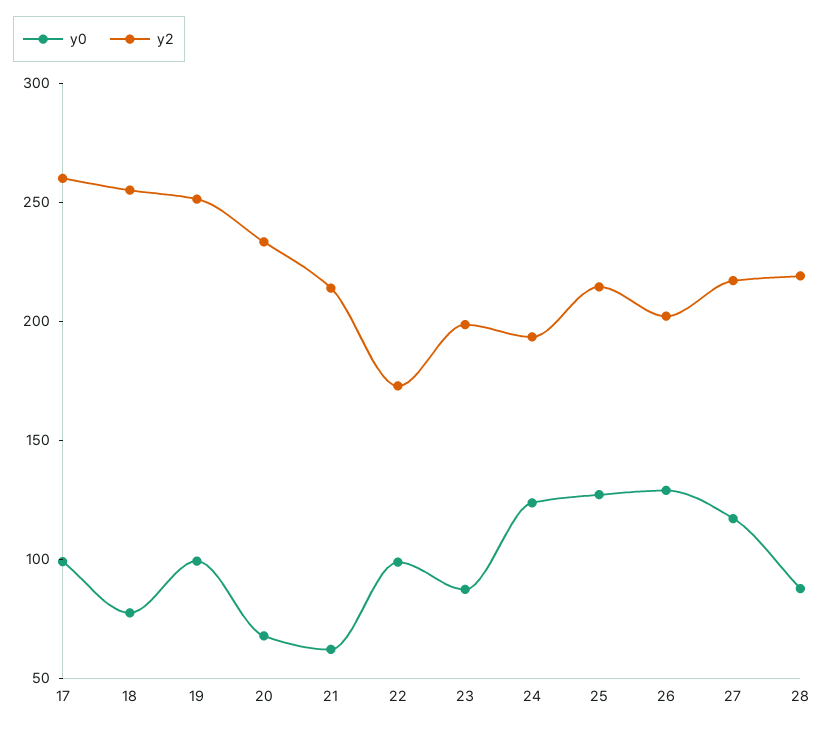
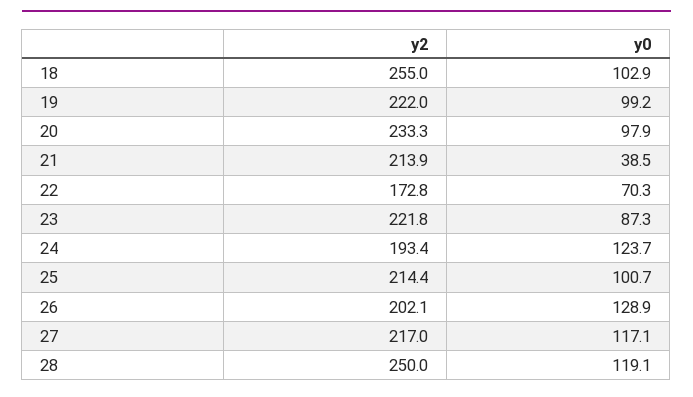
  {
    "y0": {
-     "17": 100,
-     "18": 80,
+     "18": 102.9,
      "19": 99.2,
-     "20": 70,
+     "20": 97.9,
-     "21": 60,
+     "21": 38.5,
-     "22": 100,
+     "22": 70.3,
      "23": 87.3,
      "24": 123.7,
-     "25": 130,
+     "25": 100.7,
      "26": 128.9,
      "27": 117.1,
-     "28": 90
+     "28": 119.1
    },
    "y2": {
-     "17": 260,
      "18": 255,
-     "19": 250,
+     "19": 222,
      "20": 233.3,
      "21": 213.9,
      "22": 172.8,
-     "23": 200,
+     "23": 221.8,
      "24": 193.4,
      "25": 214.4,
      "26": 202.1,
      "27": 217,
-     "28": 220
+     "28": 250
    }
  }

